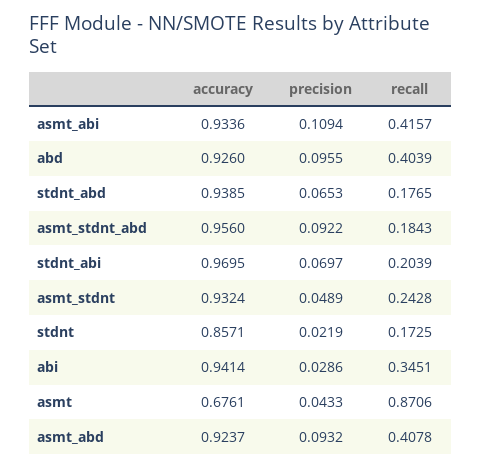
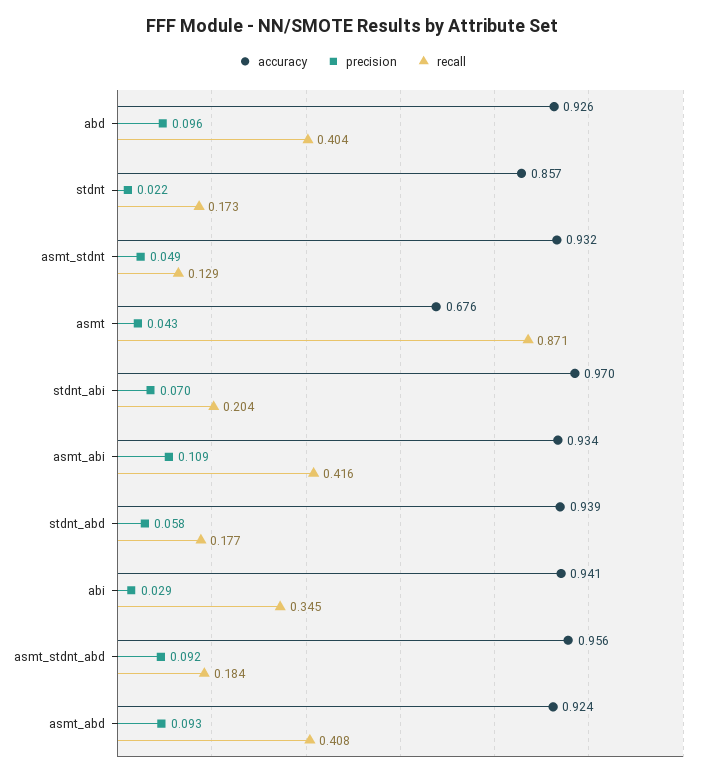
  {
    "accuracy": {
      "asmt_abi": 0.9336,
      "abd": 0.926,
      "stdnt_abd": 0.9385,
      "asmt_stdnt_abd": 0.956,
      "stdnt_abi": 0.9695,
      "asmt_stdnt": 0.9324,
      "stdnt": 0.8571,
      "abi": 0.9414,
      "asmt": 0.6761,
      "asmt_abd": 0.9237
    },
    "precision": {
      "asmt_abi": 0.1094,
      "abd": 0.0955,
-     "stdnt_abd": 0.0653,
+     "stdnt_abd": 0.058,
      "asmt_stdnt_abd": 0.0922,
      "stdnt_abi": 0.0697,
      "asmt_stdnt": 0.0489,
      "stdnt": 0.0219,
      "abi": 0.0286,
      "asmt": 0.0433,
      "asmt_abd": 0.0932
    },
    "recall": {
      "asmt_abi": 0.4157,
      "abd": 0.4039,
      "stdnt_abd": 0.1765,
      "asmt_stdnt_abd": 0.1843,
      "stdnt_abi": 0.2039,
-     "asmt_stdnt": 0.2428,
+     "asmt_stdnt": 0.129,
      "stdnt": 0.1725,
      "abi": 0.3451,
      "asmt": 0.8706,
      "asmt_abd": 0.4078
    }
  }

